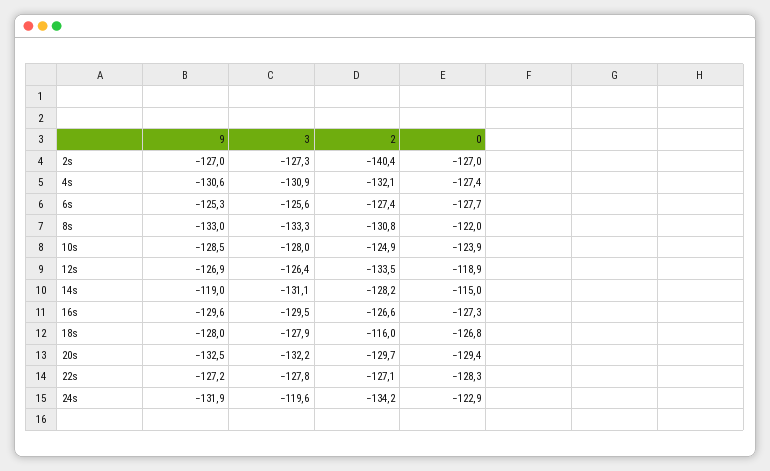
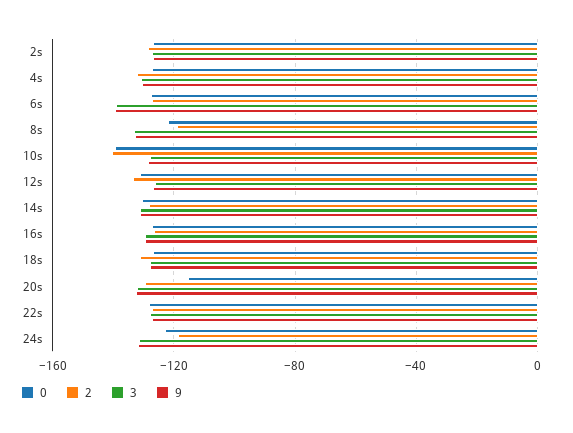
  {
    "9": {
      "2s": -127,
      "4s": -130.6,
-     "6s": -125.3,
+     "6s": -140,
      "8s": -133,
      "10s": -128.5,
      "12s": -126.9,
-     "14s": -119,
+     "14s": -130,
      "16s": -129.6,
      "18s": -128,
      "20s": -132.5,
      "22s": -127.2,
      "24s": -131.9
    },
    "3": {
      "2s": -127.3,
      "4s": -130.9,
-     "6s": -125.6,
+     "6s": -140,
      "8s": -133.3,
      "10s": -128,
      "12s": -126.4,
      "14s": -131.1,
      "16s": -129.5,
      "18s": -127.9,
      "20s": -132.2,
      "22s": -127.8,
-     "24s": -119.6
+     "24s": -130
    },
    "2": {
-     "2s": -140.4,
+     "2s": -130,
      "4s": -132.1,
      "6s": -127.4,
-     "8s": -130.8,
+     "8s": -120,
-     "10s": -124.9,
+     "10s": -140,
      "12s": -133.5,
      "14s": -128.2,
      "16s": -126.6,
-     "18s": -116,
+     "18s": -130,
      "20s": -129.7,
      "22s": -127.1,
-     "24s": -134.2
+     "24s": -120
    },
    "0": {
      "2s": -127,
      "4s": -127.4,
      "6s": -127.7,
      "8s": -122,
-     "10s": -123.9,
+     "10s": -140,
-     "12s": -118.9,
+     "12s": -130,
-     "14s": -115,
+     "14s": -130,
      "16s": -127.3,
      "18s": -126.8,
-     "20s": -129.4,
+     "20s": -115,
      "22s": -128.3,
      "24s": -122.9
    }
  }

